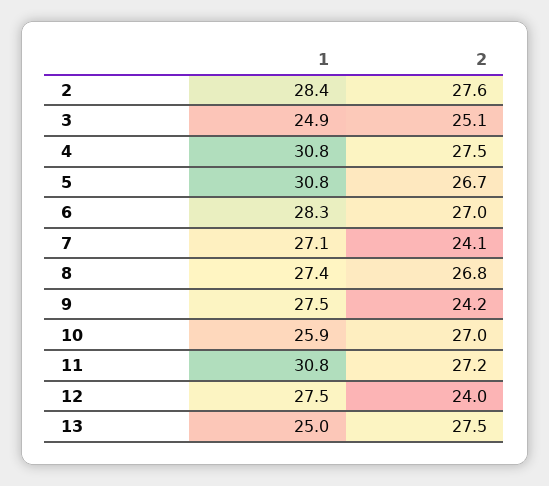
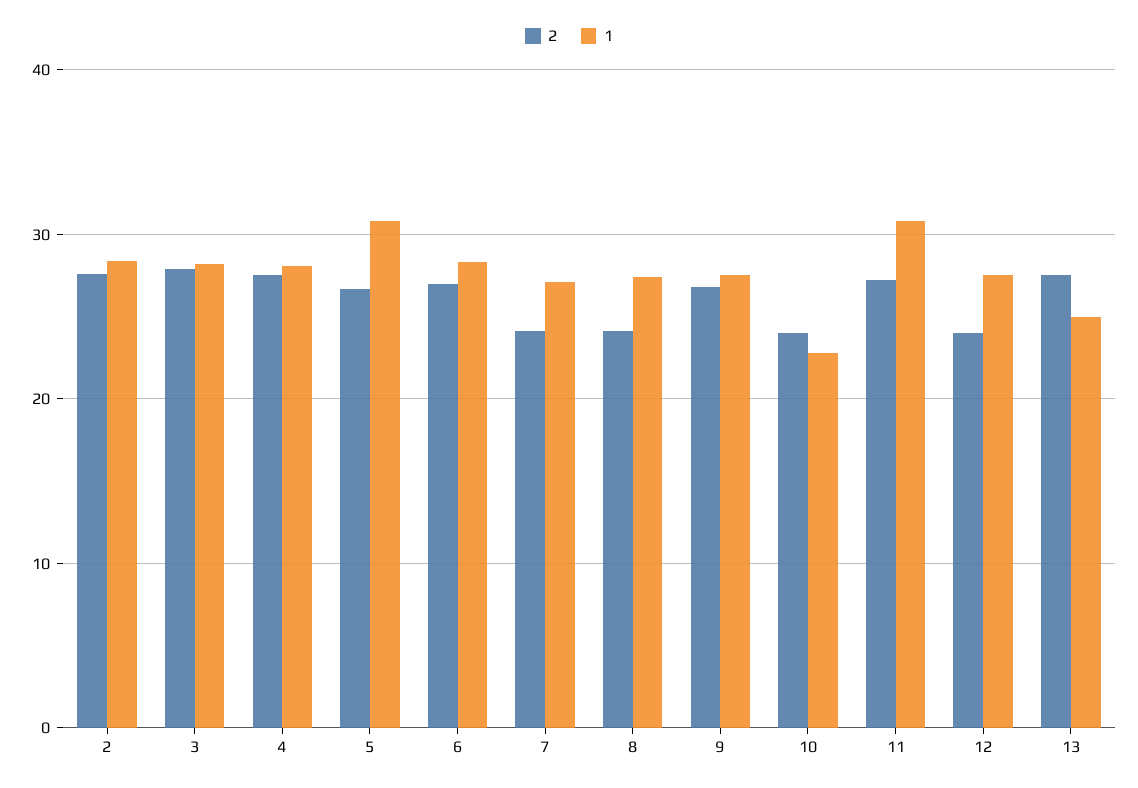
  {
    "1": {
      "2": 28.4,
-     "3": 24.9,
+     "3": 28,
-     "4": 30.8,
+     "4": 28,
      "5": 30.8,
      "6": 28.3,
      "7": 27.1,
      "8": 27.4,
      "9": 27.5,
-     "10": 25.9,
+     "10": 23,
      "11": 30.8,
      "12": 27.5,
      "13": 25
    },
    "2": {
      "2": 27.6,
-     "3": 25.1,
+     "3": 28,
      "4": 27.5,
      "5": 26.7,
      "6": 27,
      "7": 24.1,
-     "8": 26.8,
+     "8": 24,
-     "9": 24.2,
+     "9": 27,
-     "10": 27,
+     "10": 24,
      "11": 27.2,
      "12": 24,
      "13": 27.5
    }
  }

